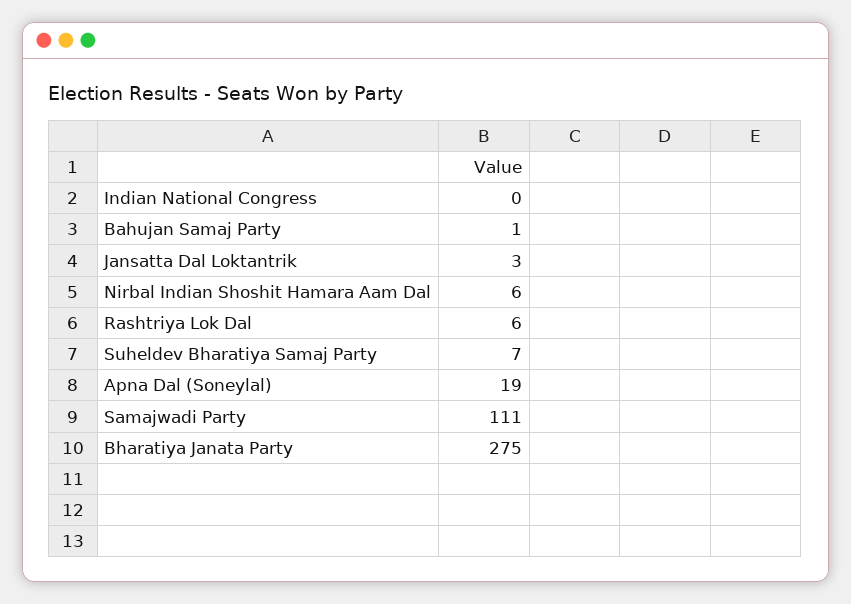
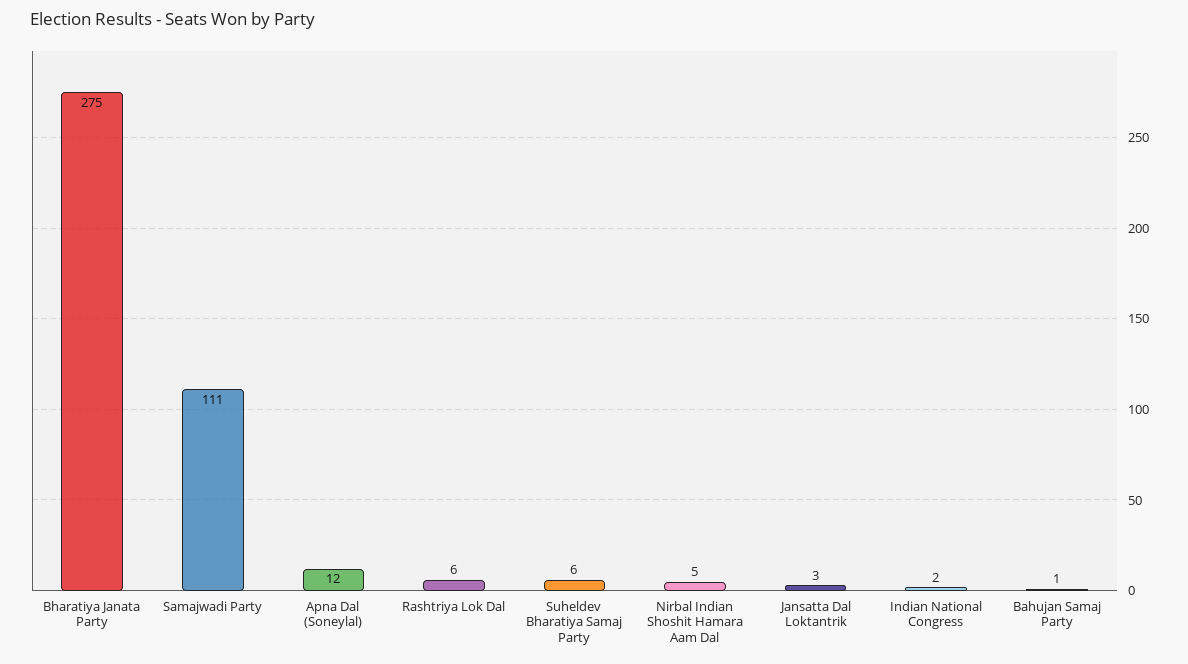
  {
-   "Indian National Congress": 0,
+   "Indian National Congress": 2,
    "Bahujan Samaj Party": 1,
    "Jansatta Dal Loktantrik": 3,
-   "Nirbal Indian Shoshit Hamara Aam Dal": 6,
+   "Nirbal Indian Shoshit Hamara Aam Dal": 5,
    "Rashtriya Lok Dal": 6,
-   "Suheldev Bharatiya Samaj Party": 7,
+   "Suheldev Bharatiya Samaj Party": 6,
-   "Apna Dal (Soneylal)": 19,
+   "Apna Dal (Soneylal)": 12,
    "Samajwadi Party": 111,
    "Bharatiya Janata Party": 275
  }

